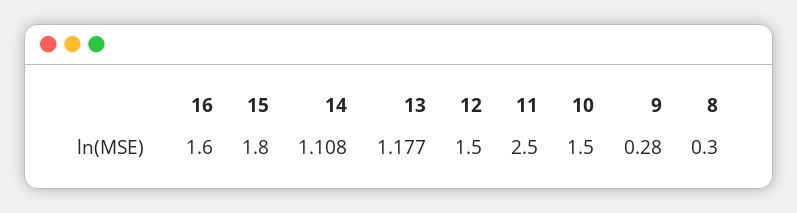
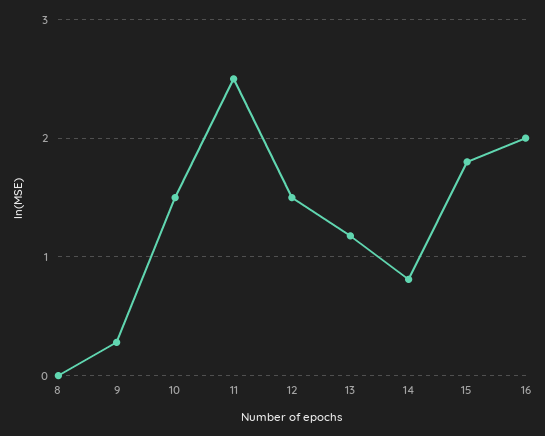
  {
-   "16": 1.6,
+   "16": 2,
    "15": 1.8,
-   "14": 1.108,
+   "14": 0.8,
    "13": 1.177,
    "12": 1.5,
    "11": 2.5,
    "10": 1.5,
    "9": 0.28,
-   "8": 0.3
+   "8": 0
  }

